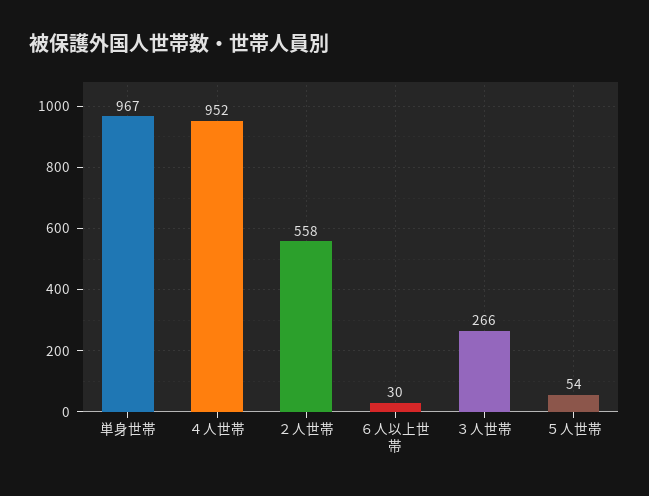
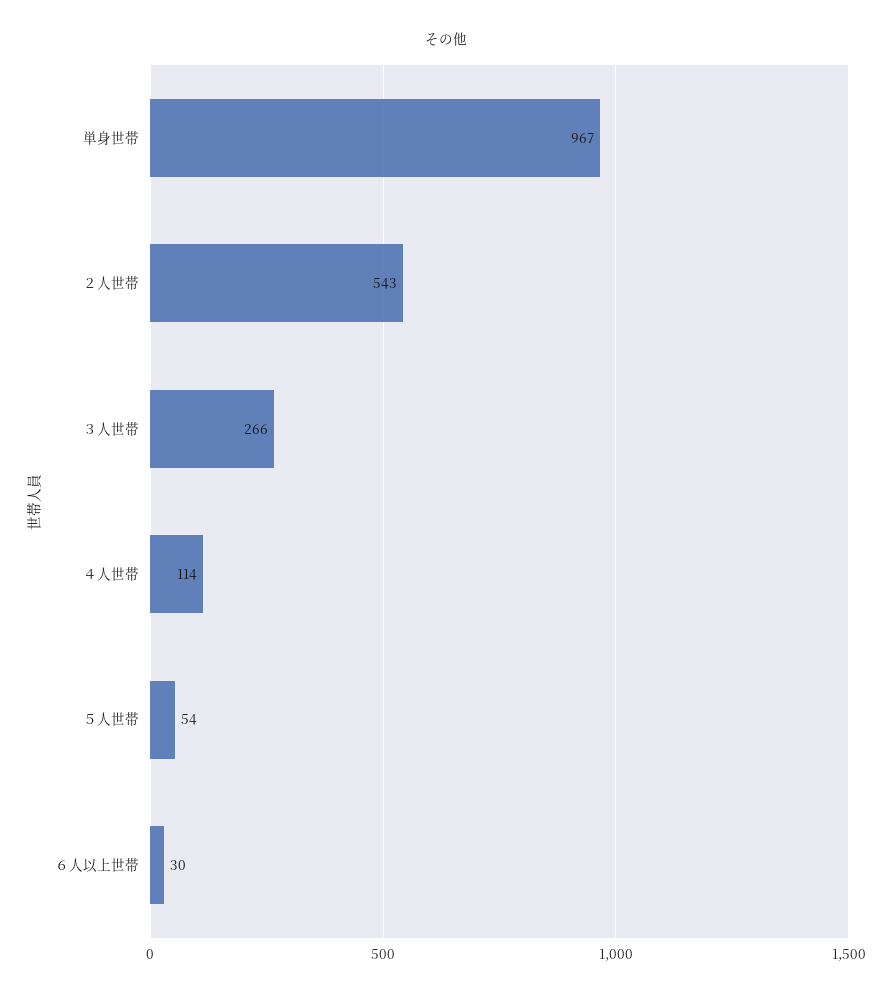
  {
    "単身世帯": 967,
-   "４人世帯": 952,
+   "４人世帯": 114,
-   "２人世帯": 558,
+   "２人世帯": 543,
    "６人以上世帯": 30,
    "３人世帯": 266,
    "５人世帯": 54
  }

